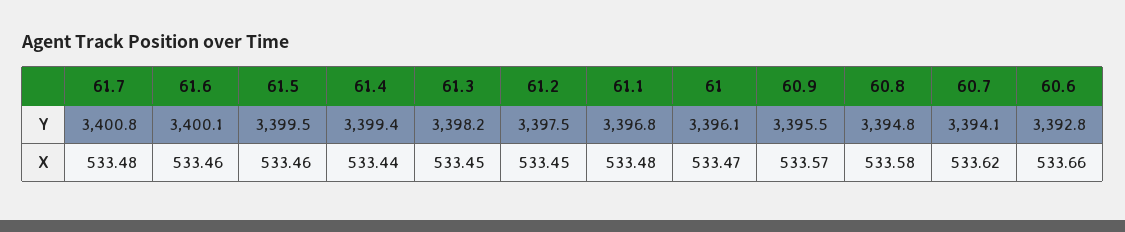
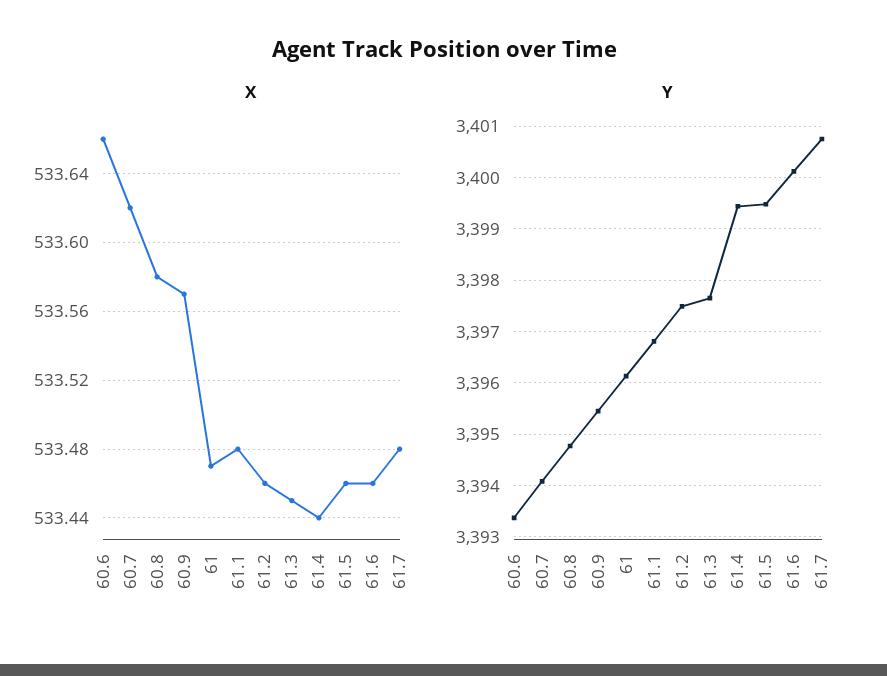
  {
    "Y": {
      "61.7": 3400.8,
      "61.6": 3400.1,
      "61.5": 3399.5,
      "61.4": 3399.4,
-     "61.3": 3398.2,
+     "61.3": 3397.6,
      "61.2": 3397.5,
      "61.1": 3396.8,
      "61": 3396.1,
      "60.9": 3395.5,
      "60.8": 3394.8,
      "60.7": 3394.1,
-     "60.6": 3392.8
+     "60.6": 3393.4
    },
    "X": {
      "61.7": 533.48,
      "61.6": 533.46,
      "61.5": 533.46,
      "61.4": 533.44,
      "61.3": 533.45,
-     "61.2": 533.45,
+     "61.2": 533.46,
      "61.1": 533.48,
      "61": 533.47,
      "60.9": 533.57,
      "60.8": 533.58,
      "60.7": 533.62,
      "60.6": 533.66
    }
  }

